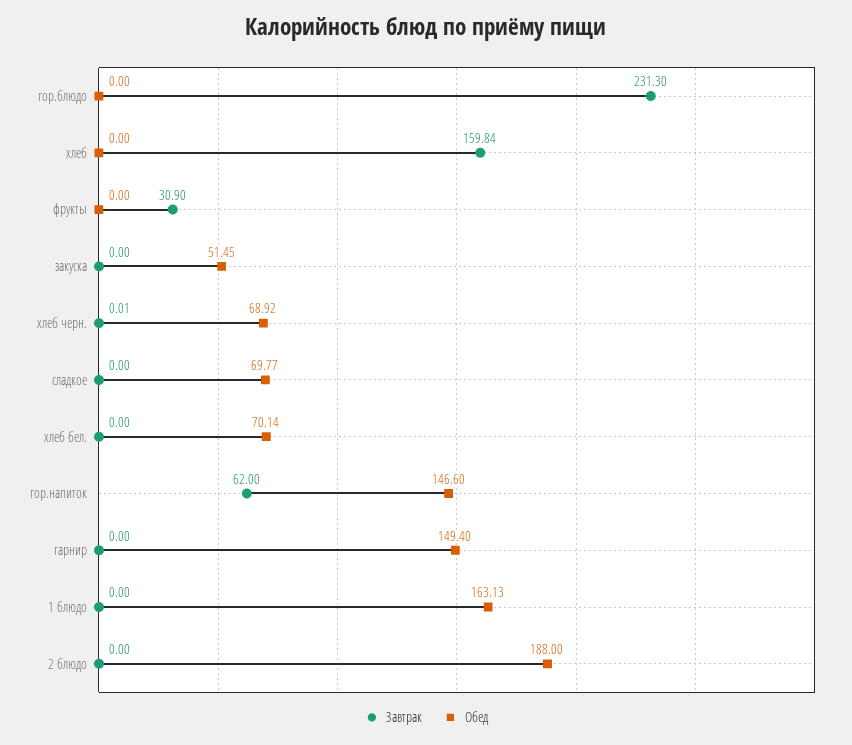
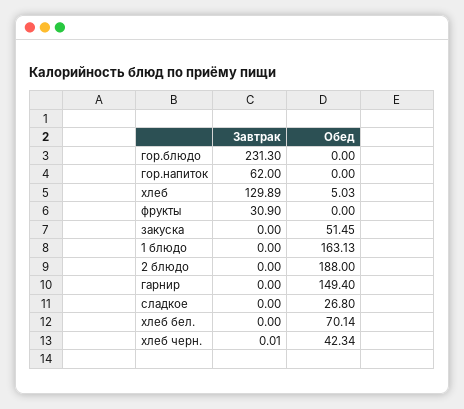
  {
    "Завтрак": {
      "гор.блюдо": 231.3,
-     "хлеб": 159.84,
+     "хлеб": 129.89,
      "фрукты": 30.9,
      "закуска": 0,
      "хлеб черн.": 0.01,
      "сладкое": 0,
      "хлеб бел.": 0,
      "гор.напиток": 62,
      "гарнир": 0,
      "1 блюдо": 0,
      "2 блюдо": 0
    },
    "Обед": {
      "гор.блюдо": 0,
-     "хлеб": 0,
+     "хлеб": 5.03,
      "фрукты": 0,
      "закуска": 51.45,
-     "хлеб черн.": 68.92,
+     "хлеб черн.": 42.34,
-     "сладкое": 69.77,
+     "сладкое": 26.8,
      "хлеб бел.": 70.14,
-     "гор.напиток": 146.6,
+     "гор.напиток": 0,
      "гарнир": 149.4,
      "1 блюдо": 163.13,
      "2 блюдо": 188
    }
  }

